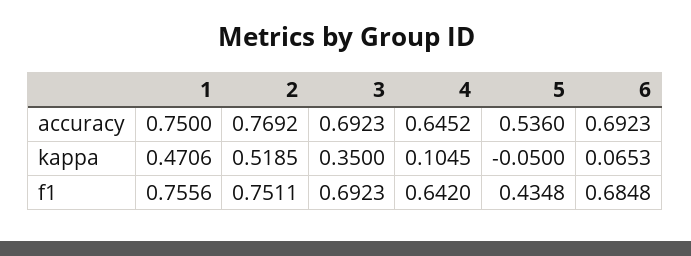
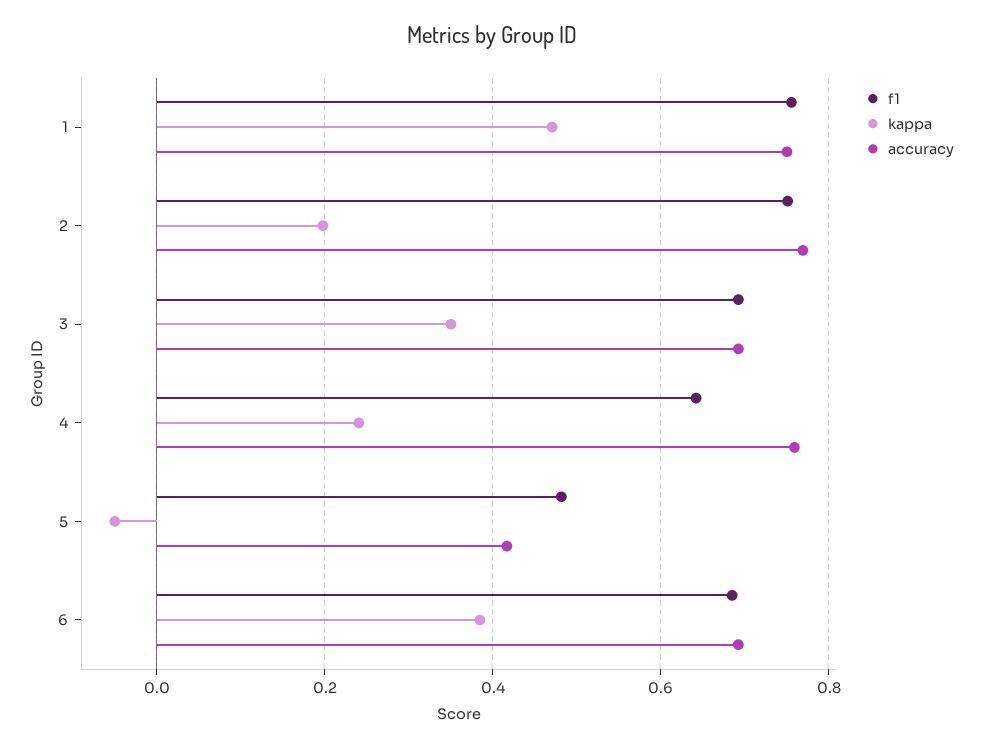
  {
    "accuracy": {
      "1": 0.75,
      "2": 0.7692,
      "3": 0.6923,
-     "4": 0.6452,
+     "4": 0.76,
-     "5": 0.536,
+     "5": 0.42,
      "6": 0.6923
    },
    "kappa": {
      "1": 0.4706,
-     "2": 0.5185,
+     "2": 0.2,
      "3": 0.35,
-     "4": 0.1045,
+     "4": 0.24,
      "5": -0.05,
-     "6": 0.0653
+     "6": 0.38
    },
    "f1": {
      "1": 0.7556,
      "2": 0.7511,
      "3": 0.6923,
      "4": 0.642,
-     "5": 0.4348,
+     "5": 0.48,
      "6": 0.6848
    }
  }

